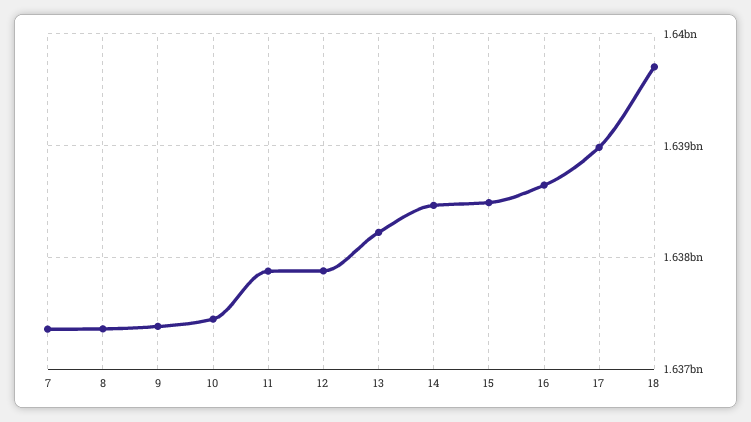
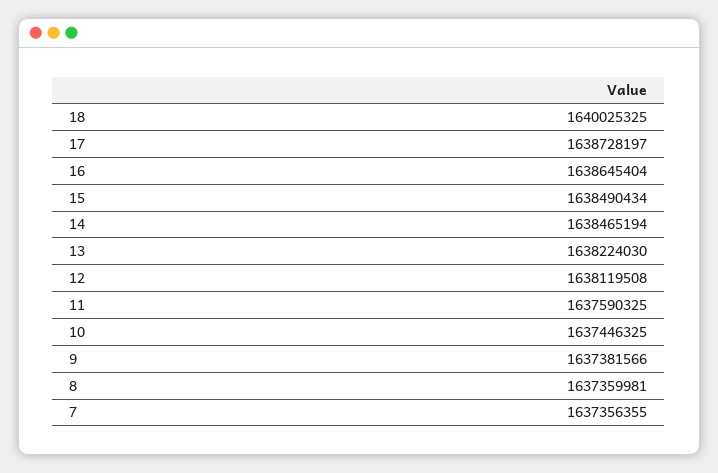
  {
    "7": 1637356355,
    "8": 1637359981,
    "9": 1637381566,
    "10": 1637446325,
-   "11": 1637900000,
+   "11": 1637590325,
-   "12": 1637900000,
+   "12": 1638119508,
    "13": 1638224030,
    "14": 1638465194,
    "15": 1638490434,
    "16": 1638645404,
-   "17": 1639000000,
+   "17": 1638728197,
-   "18": 1639700000
+   "18": 1640025325
  }

